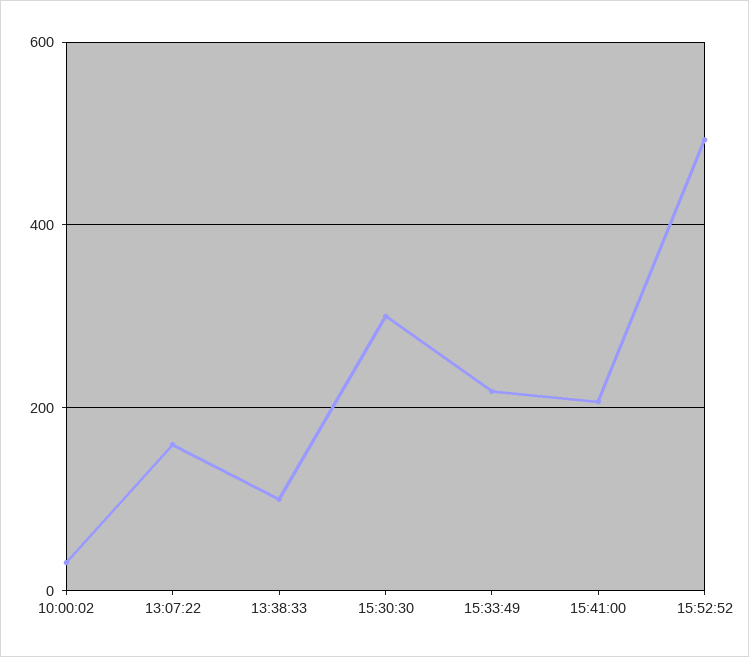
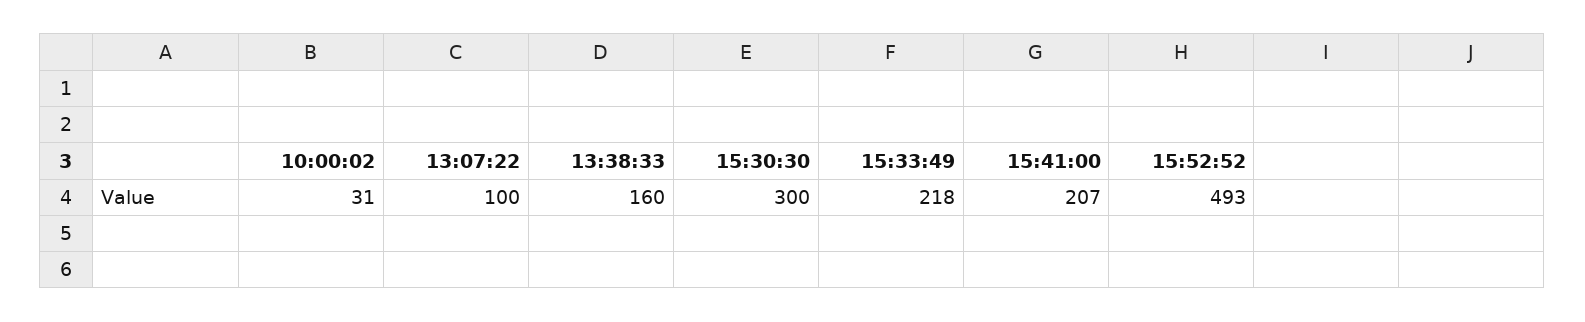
  {
    "10:00:02": 31,
-   "13:07:22": 160,
+   "13:07:22": 100,
-   "13:38:33": 100,
+   "13:38:33": 160,
    "15:30:30": 300,
    "15:33:49": 218,
    "15:41:00": 207,
    "15:52:52": 493
  }

